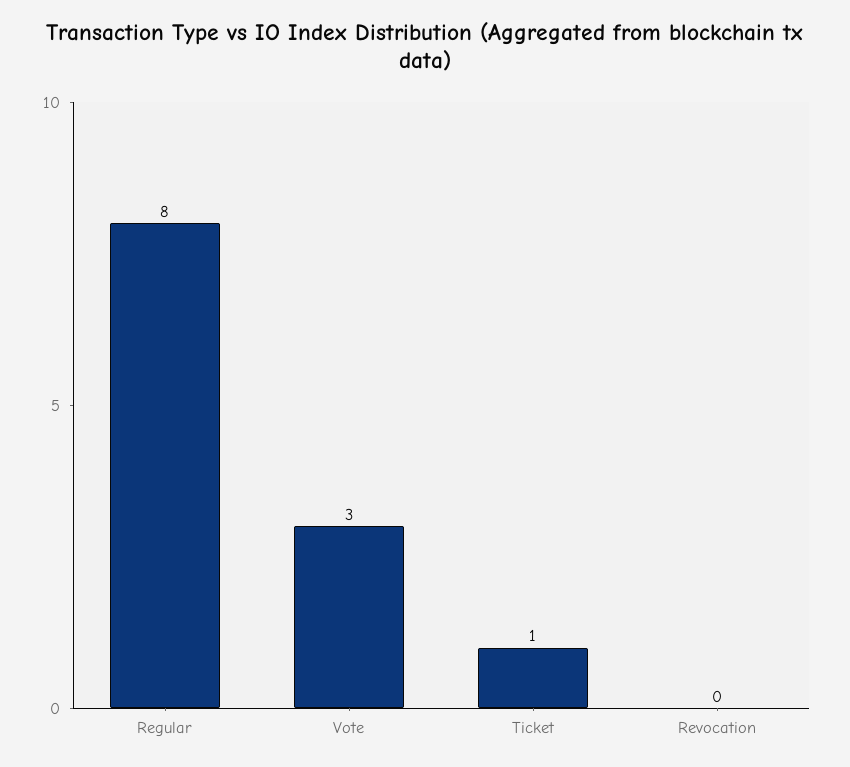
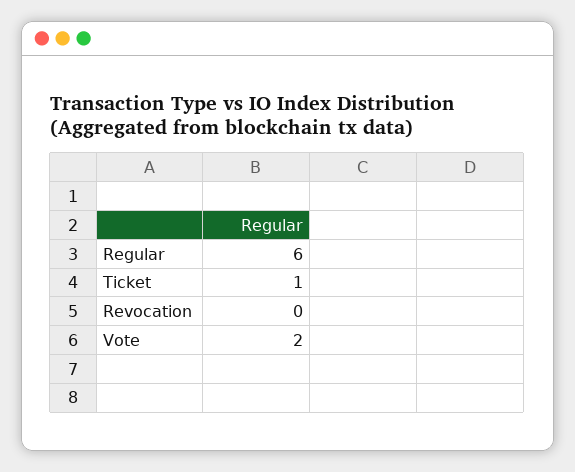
  {
-   "Regular": 8,
+   "Regular": 6,
-   "Vote": 3,
+   "Vote": 2,
    "Ticket": 1,
    "Revocation": 0
  }

